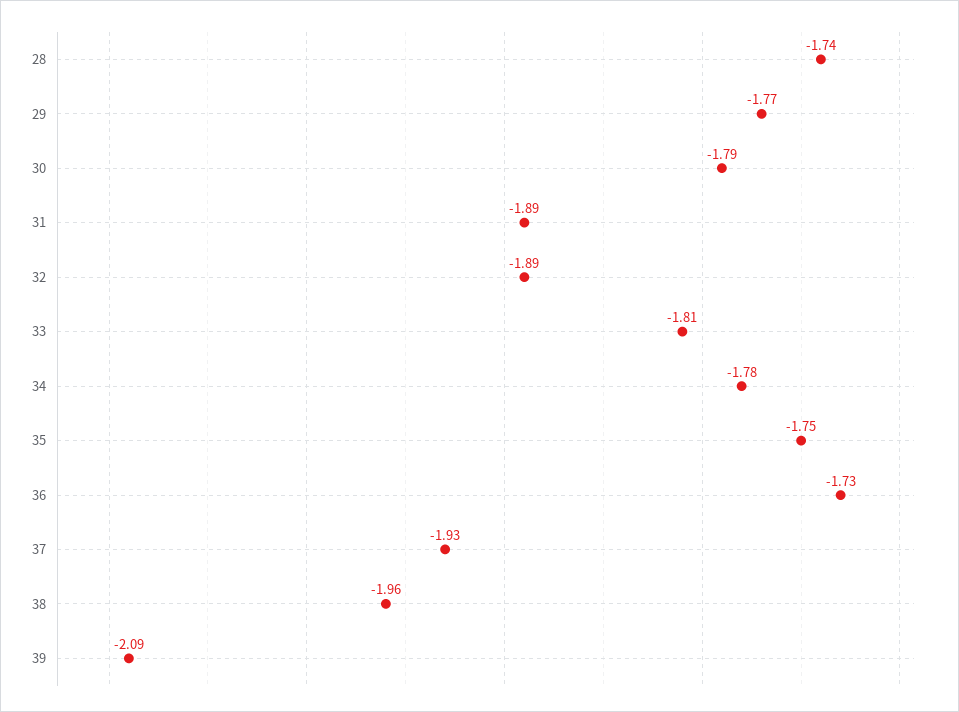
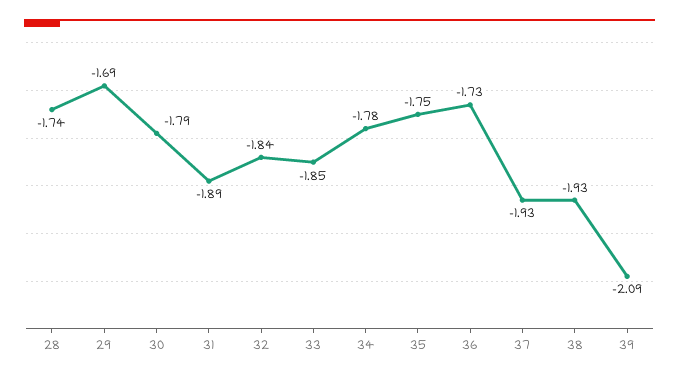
  {
    "28": -1.74,
-   "29": -1.77,
+   "29": -1.69,
    "30": -1.79,
    "31": -1.89,
-   "32": -1.89,
+   "32": -1.84,
-   "33": -1.81,
+   "33": -1.85,
    "34": -1.78,
    "35": -1.75,
    "36": -1.73,
    "37": -1.93,
-   "38": -1.96,
+   "38": -1.93,
    "39": -2.09
  }

